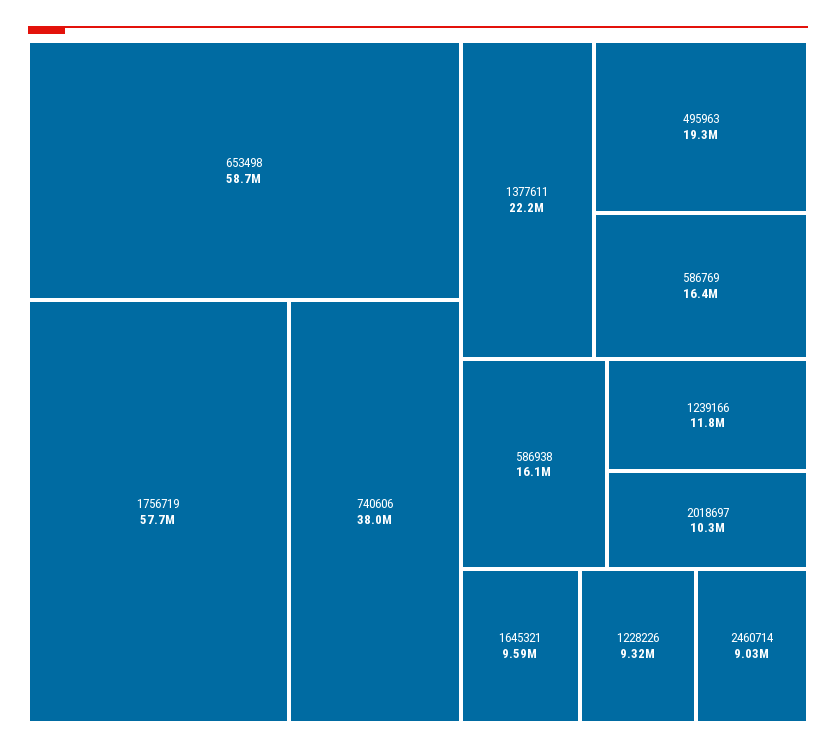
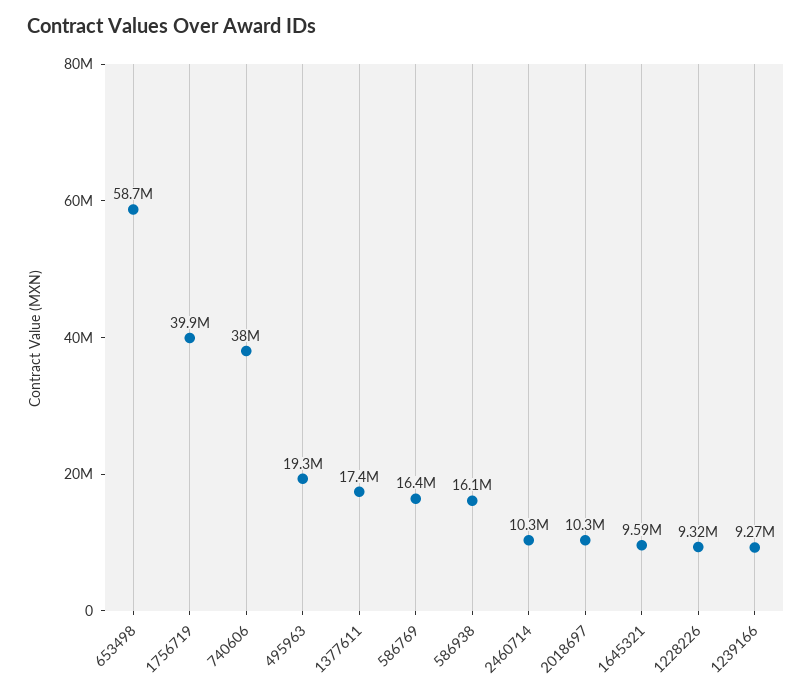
  {
    "653498": 58700000,
-   "1756719": 57700000,
+   "1756719": 39900000,
    "740606": 38000000,
-   "1377611": 22200000,
+   "1377611": 17400000,
    "495963": 19300000,
    "586769": 16400000,
    "586938": 16100000,
-   "1239166": 11800000,
+   "1239166": 9270000,
    "2018697": 10300000,
    "1645321": 9590000,
    "1228226": 9320000,
-   "2460714": 9030000
+   "2460714": 10300000
  }

